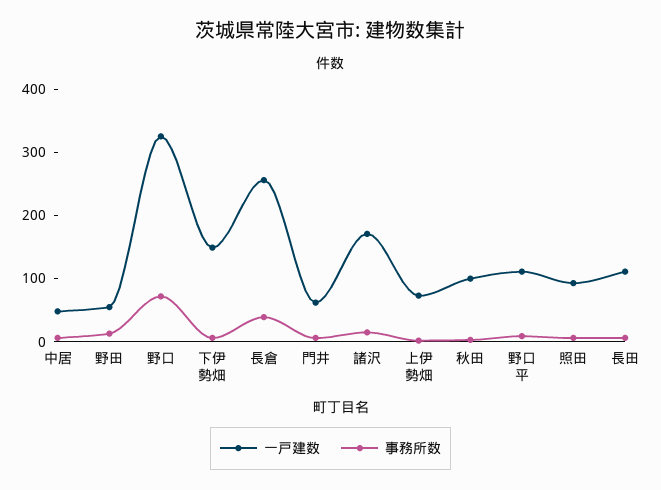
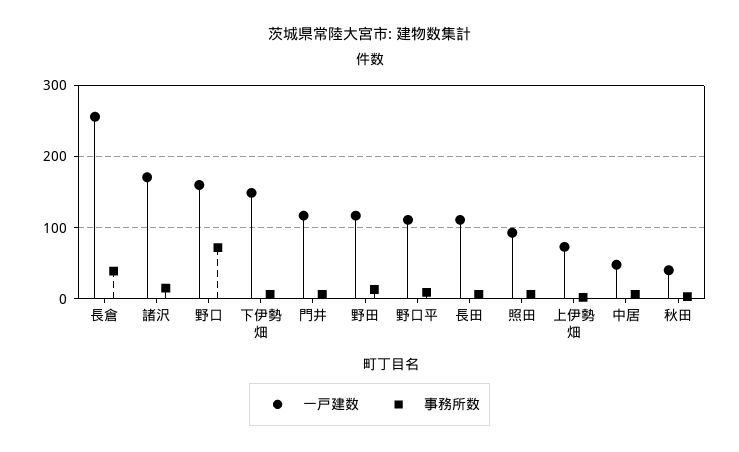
  {
    "一戸建数": {
      "中居": 50,
-     "野田": 60,
+     "野田": 120,
-     "野口": 320,
+     "野口": 160,
      "下伊勢畑": 150,
      "長倉": 260,
-     "門井": 60,
+     "門井": 120,
      "諸沢": 170,
      "上伊勢畑": 70,
-     "秋田": 100,
+     "秋田": 40,
      "野口平": 110,
      "照田": 90,
      "長田": 110
    },
    "事務所数": {
      "中居": 10,
      "野田": 10,
      "野口": 70,
      "下伊勢畑": 10,
      "長倉": 40,
      "門井": 10,
      "諸沢": 20,
      "上伊勢畑": 0,
      "秋田": 0,
      "野口平": 10,
      "照田": 10,
      "長田": 10
    }
  }

